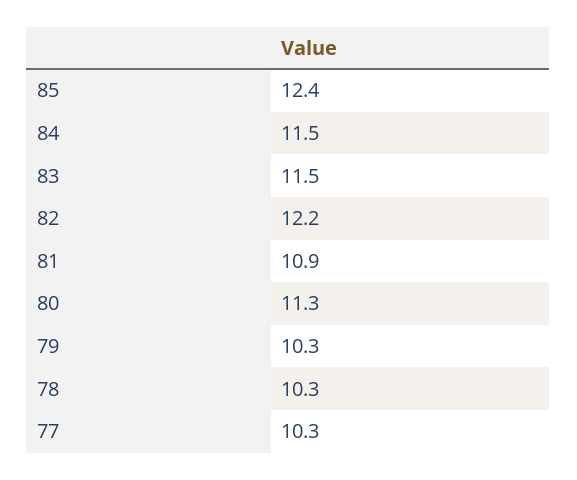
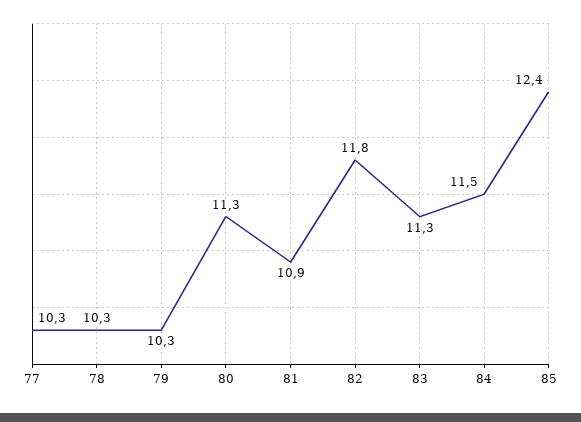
  {
    "85": 12.4,
    "84": 11.5,
-   "83": 11.5,
+   "83": 11.3,
-   "82": 12.2,
+   "82": 11.8,
    "81": 10.9,
    "80": 11.3,
    "79": 10.3,
    "78": 10.3,
    "77": 10.3
  }

